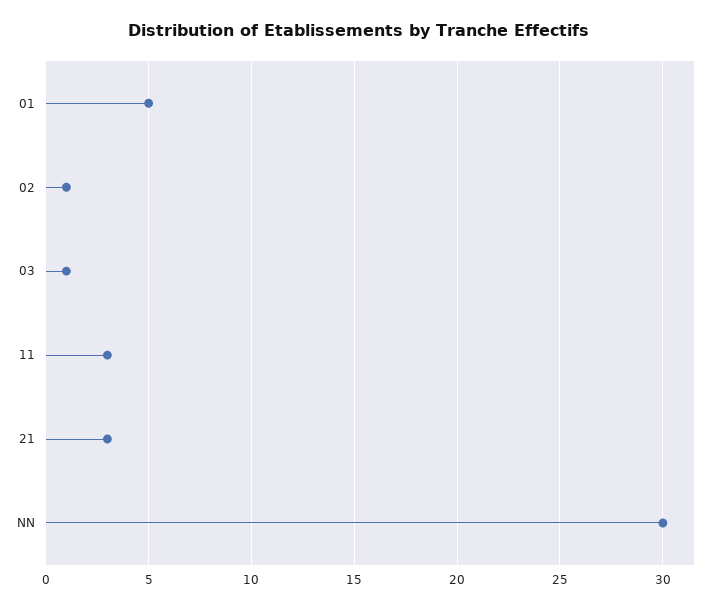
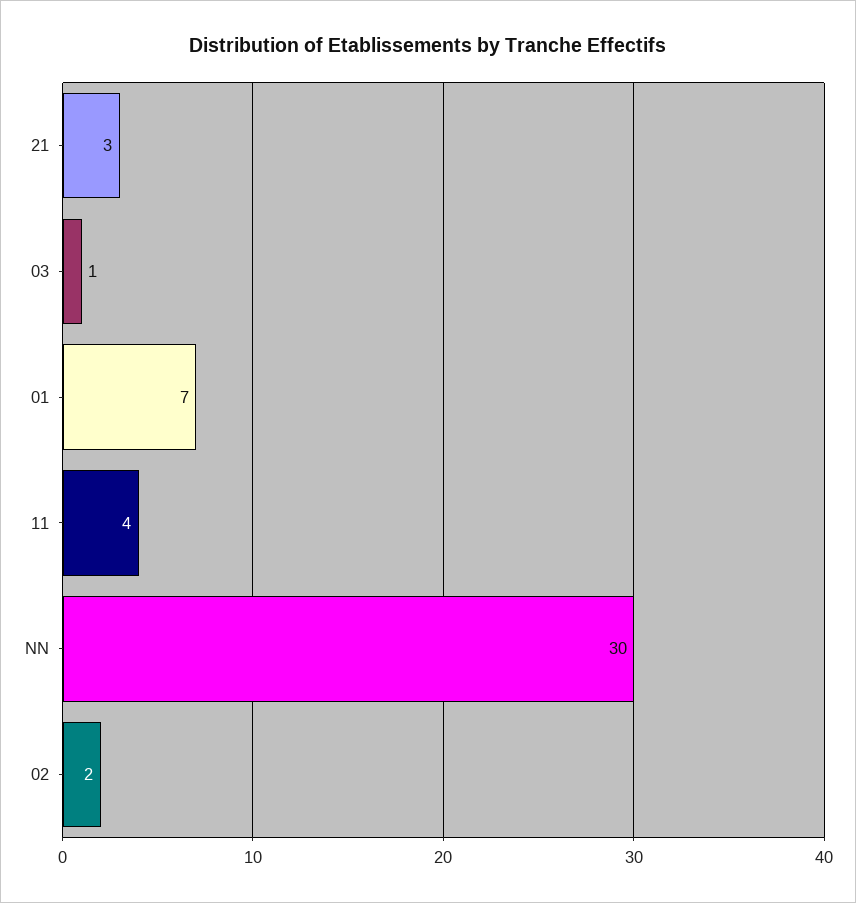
  {
-   "01": 5,
+   "01": 7,
-   "02": 1,
+   "02": 2,
    "03": 1,
-   "11": 3,
+   "11": 4,
    "21": 3,
    "NN": 30
  }

